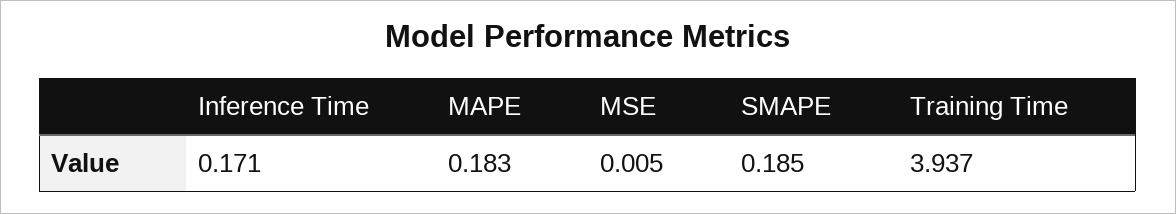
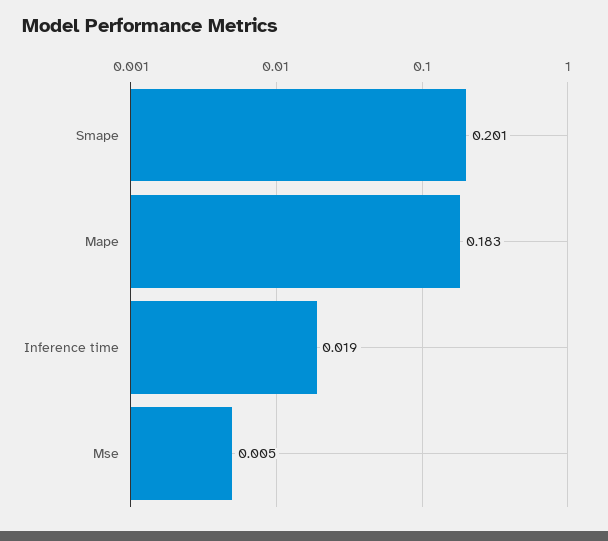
  {
-   "Inference Time": 0.171,
+   "Inference Time": 0.019,
    "MAPE": 0.183,
    "MSE": 0.005,
-   "SMAPE": 0.185,
+   "SMAPE": 0.201
-   "Training Time": 3.937
  }

